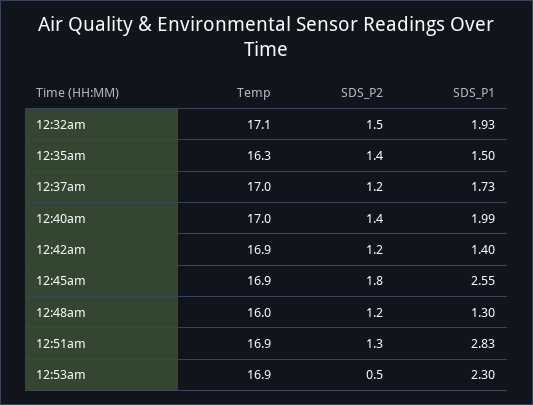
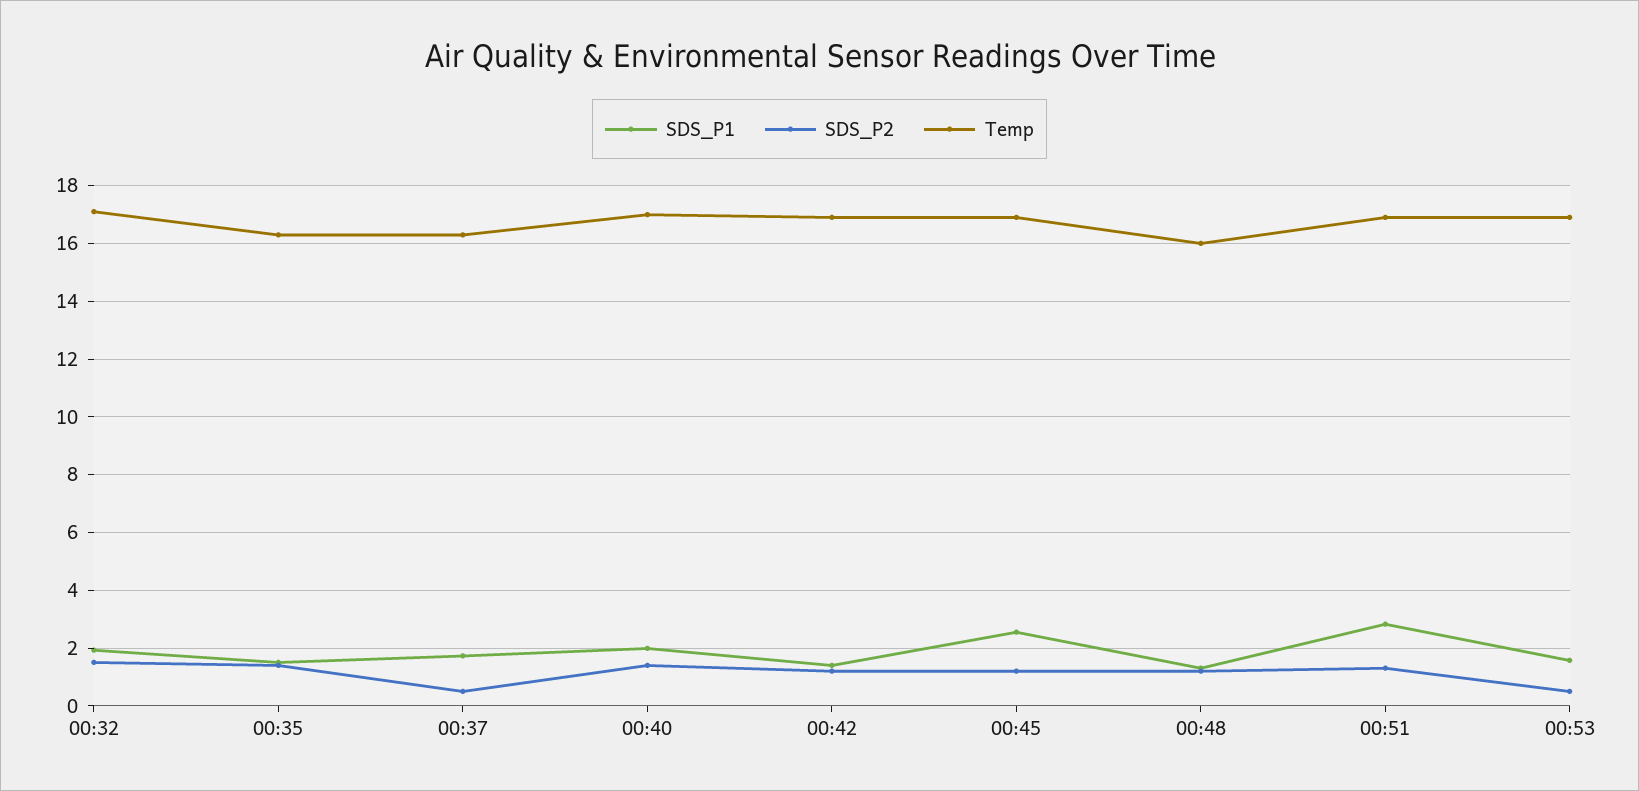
  {
    "Temp": {
      "12:32am": 17.1,
      "12:35am": 16.3,
-     "12:37am": 17,
+     "12:37am": 16.25,
      "12:40am": 17,
      "12:42am": 16.9,
      "12:45am": 16.9,
      "12:48am": 16,
      "12:51am": 16.9,
      "12:53am": 16.9
    },
    "SDS_P2": {
      "12:32am": 1.5,
      "12:35am": 1.4,
-     "12:37am": 1.2,
+     "12:37am": 0.5,
      "12:40am": 1.4,
      "12:42am": 1.2,
-     "12:45am": 1.8,
+     "12:45am": 1.25,
      "12:48am": 1.2,
      "12:51am": 1.3,
      "12:53am": 0.5
    },
    "SDS_P1": {
      "12:32am": 1.93,
      "12:35am": 1.5,
      "12:37am": 1.73,
      "12:40am": 1.99,
      "12:42am": 1.4,
      "12:45am": 2.55,
      "12:48am": 1.3,
      "12:51am": 2.83,
-     "12:53am": 2.3
+     "12:53am": 1.5
    }
  }

